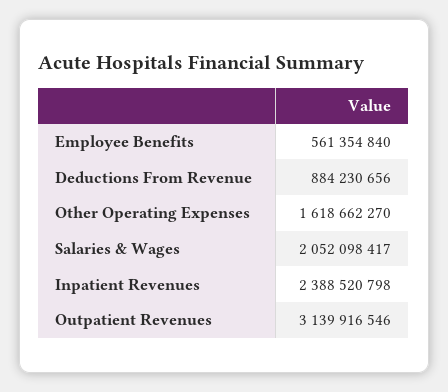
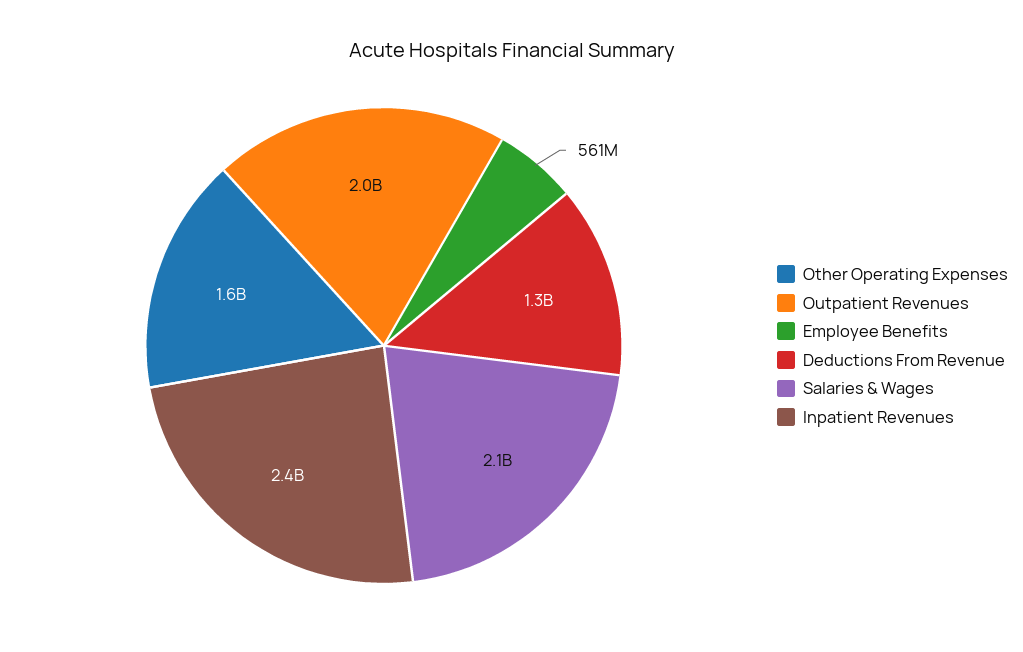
  {
    "Employee Benefits": 561354840,
-   "Deductions From Revenue": 884230656,
+   "Deductions From Revenue": 1300000000,
    "Other Operating Expenses": 1618662270,
    "Salaries & Wages": 2052098417,
    "Inpatient Revenues": 2388520798,
-   "Outpatient Revenues": 3139916546
+   "Outpatient Revenues": 2000000000
  }

